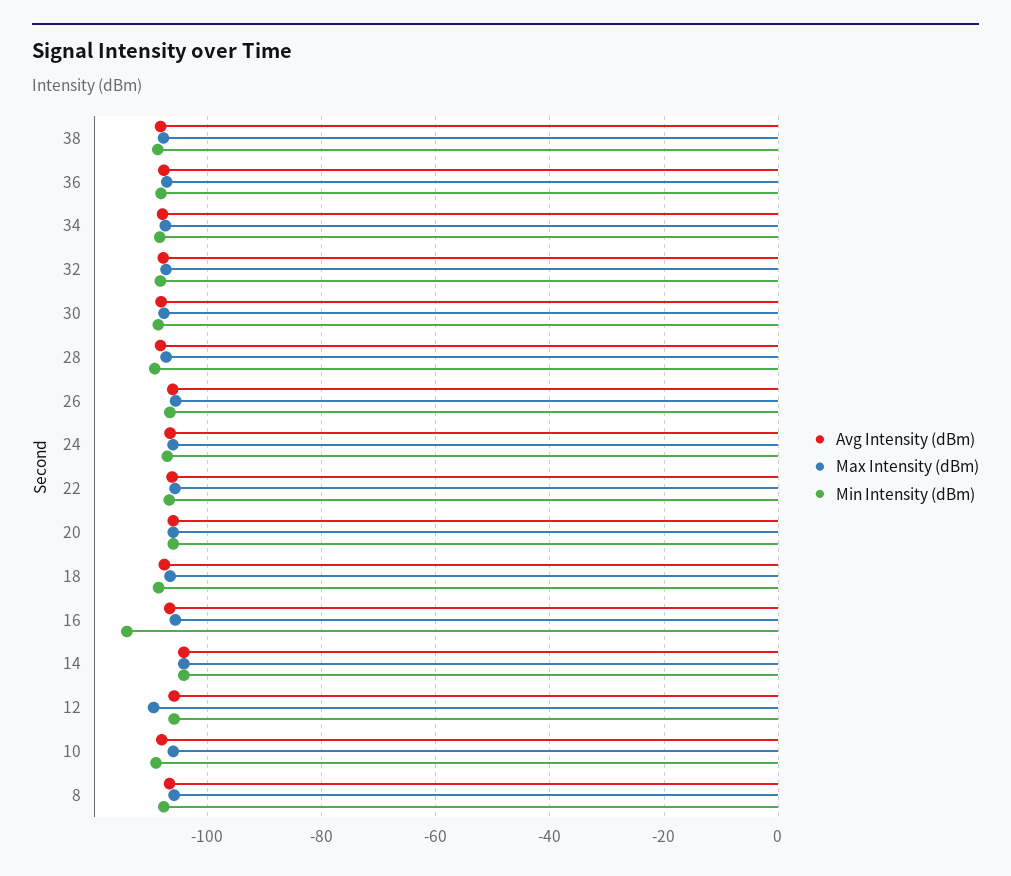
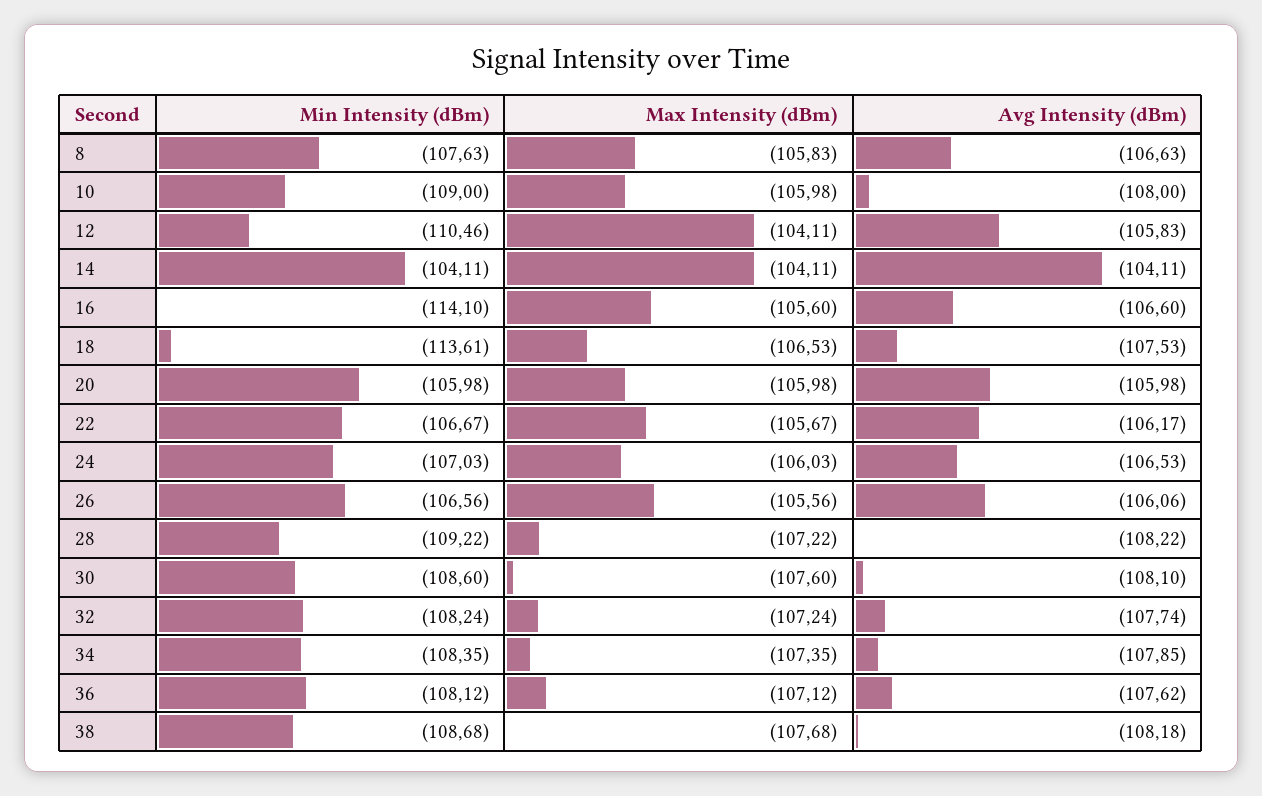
  {
    "Avg Intensity (dBm)": {
      "38": -108.18,
      "36": -107.62,
      "34": -107.85,
      "32": -107.74,
      "30": -108.1,
      "28": -108.22,
      "26": -106.06,
      "24": -106.53,
      "22": -106.17,
      "20": -105.98,
      "18": -107.53,
      "16": -106.6,
      "14": -104.11,
      "12": -105.83,
      "10": -108,
      "8": -106.63
    },
    "Max Intensity (dBm)": {
      "38": -107.68,
      "36": -107.12,
      "34": -107.35,
      "32": -107.24,
      "30": -107.6,
      "28": -107.22,
      "26": -105.56,
      "24": -106.03,
      "22": -105.67,
      "20": -105.98,
      "18": -106.53,
      "16": -105.6,
      "14": -104.11,
-     "12": -110,
+     "12": -104.11,
      "10": -105.98,
      "8": -105.83
    },
    "Min Intensity (dBm)": {
      "38": -108.68,
      "36": -108.12,
      "34": -108.35,
      "32": -108.24,
      "30": -108.6,
      "28": -109.22,
      "26": -106.56,
      "24": -107.03,
      "22": -106.67,
      "20": -105.98,
-     "18": -108,
+     "18": -113.61,
      "16": -114.1,
      "14": -104.11,
-     "12": -106,
+     "12": -110.46,
      "10": -109,
      "8": -107.63
    }
  }

